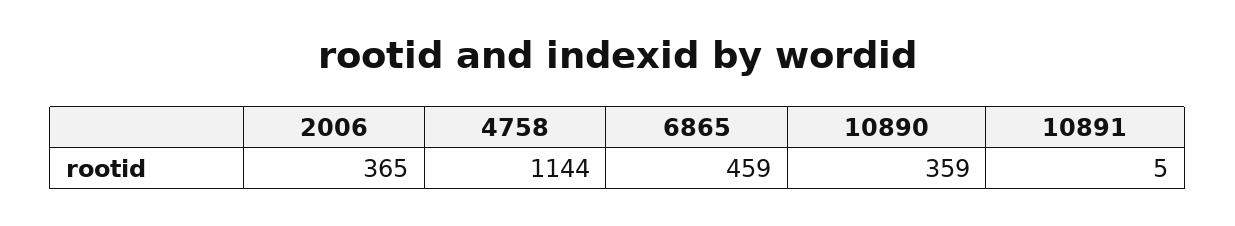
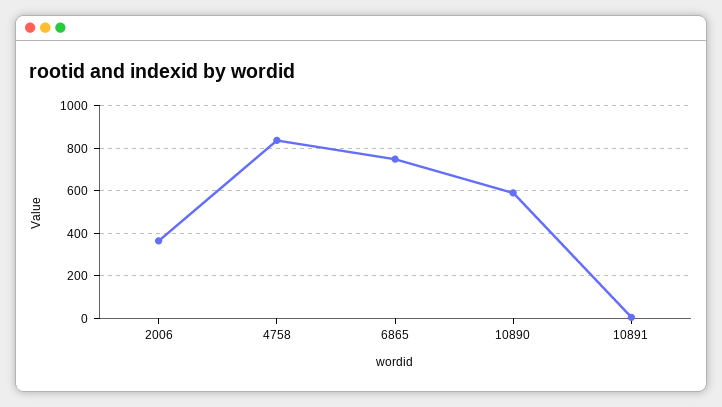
  {
    "2006": 365,
-   "4758": 1144,
+   "4758": 850,
-   "6865": 459,
+   "6865": 750,
-   "10890": 359,
+   "10890": 600,
    "10891": 5
  }

